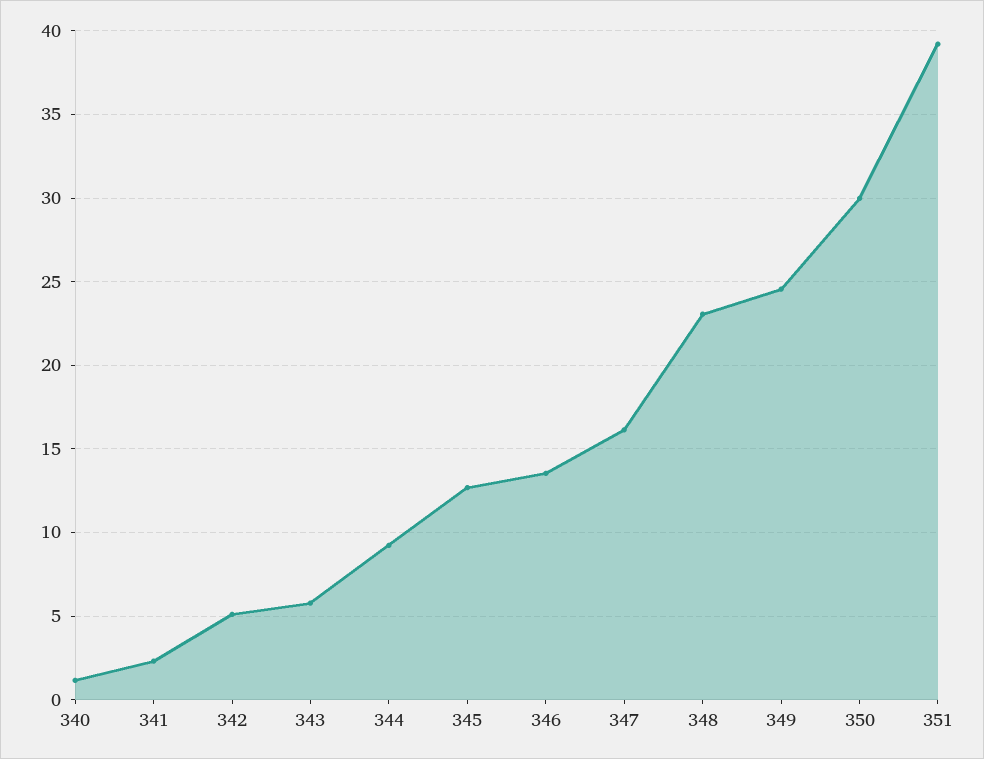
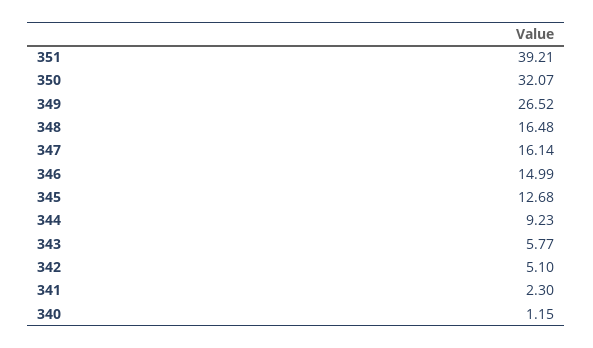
  {
    "340": 1.15,
    "341": 2.3,
    "342": 5.1,
    "343": 5.77,
    "344": 9.23,
    "345": 12.68,
-   "346": 13.5,
+   "346": 14.99,
    "347": 16.14,
-   "348": 23,
+   "348": 16.48,
-   "349": 24.5,
+   "349": 26.52,
-   "350": 30,
+   "350": 32.07,
    "351": 39.21
  }

